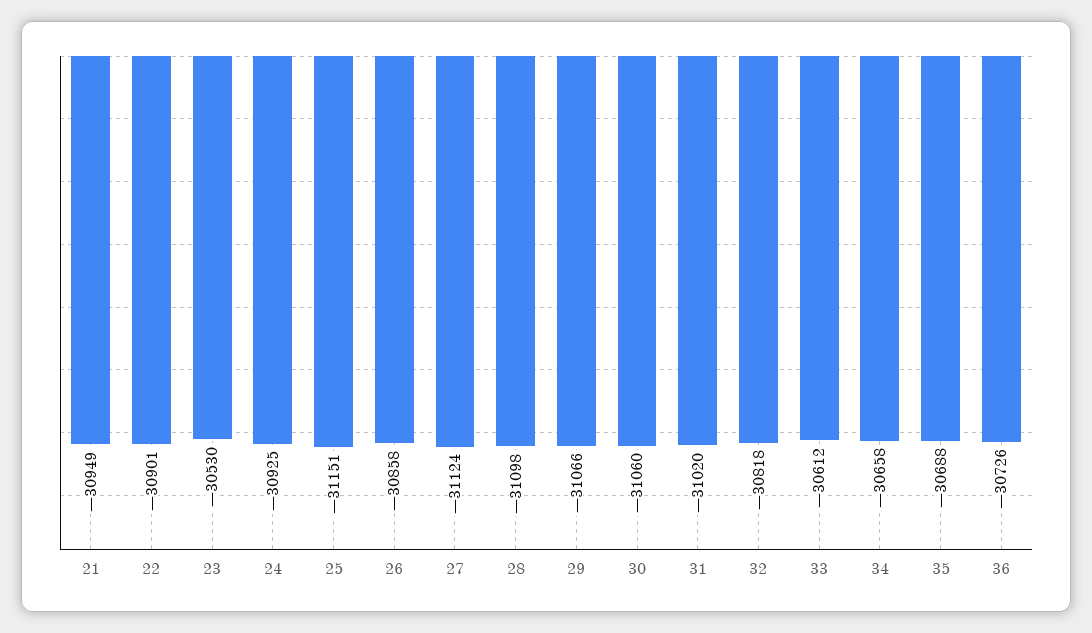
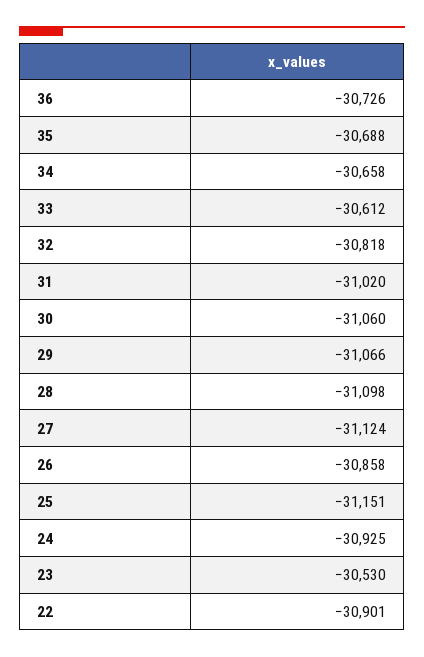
  {
-   "21": -30949,
    "22": -30901,
    "23": -30530,
    "24": -30925,
    "25": -31151,
    "26": -30858,
    "27": -31124,
    "28": -31098,
    "29": -31066,
    "30": -31060,
    "31": -31020,
    "32": -30818,
    "33": -30612,
    "34": -30658,
    "35": -30688,
    "36": -30726
  }

